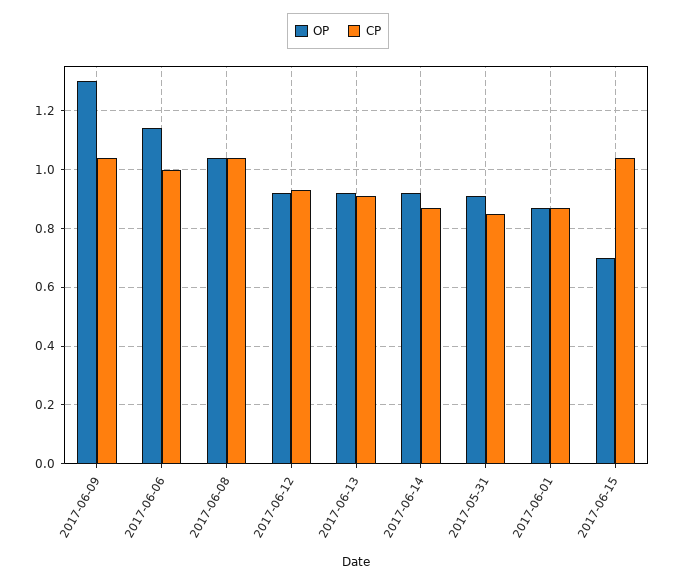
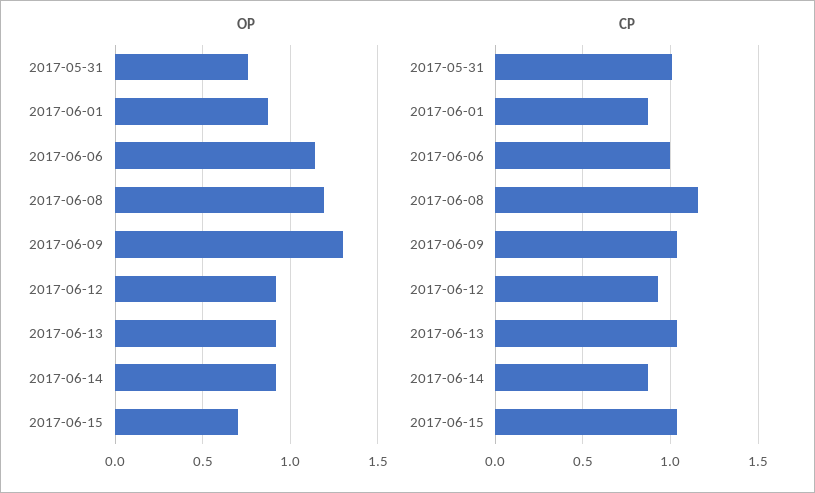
  {
    "OP": {
      "2017-06-09": 1.3,
      "2017-06-06": 1.15,
-     "2017-06-08": 1.05,
+     "2017-06-08": 1.2,
      "2017-06-12": 0.9,
      "2017-06-13": 0.9,
      "2017-06-14": 0.9,
-     "2017-05-31": 0.9,
+     "2017-05-31": 0.75,
      "2017-06-01": 0.85,
      "2017-06-15": 0.7
    },
    "CP": {
      "2017-06-09": 1.05,
      "2017-06-06": 1,
-     "2017-06-08": 1.05,
+     "2017-06-08": 1.15,
      "2017-06-12": 0.95,
-     "2017-06-13": 0.9,
+     "2017-06-13": 1.05,
      "2017-06-14": 0.85,
-     "2017-05-31": 0.85,
+     "2017-05-31": 1,
      "2017-06-01": 0.85,
      "2017-06-15": 1.05
    }
  }

